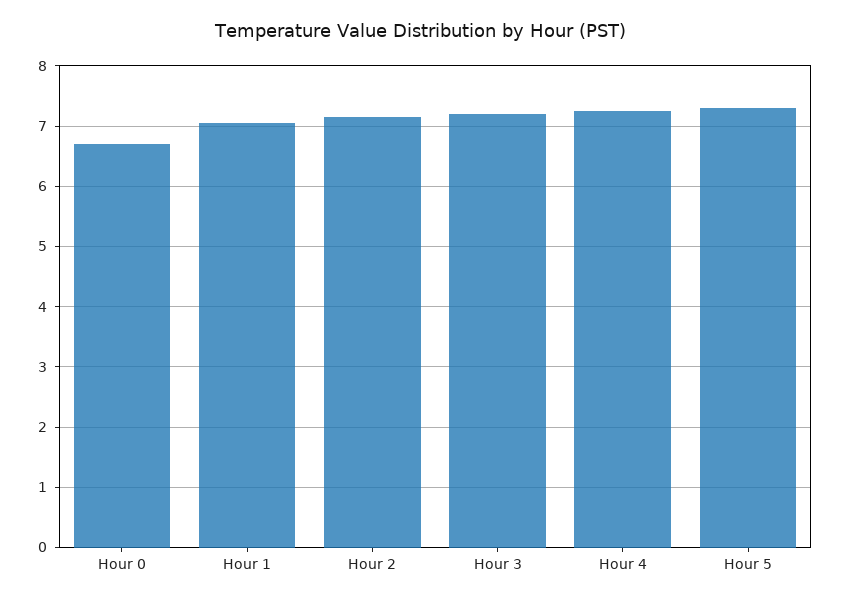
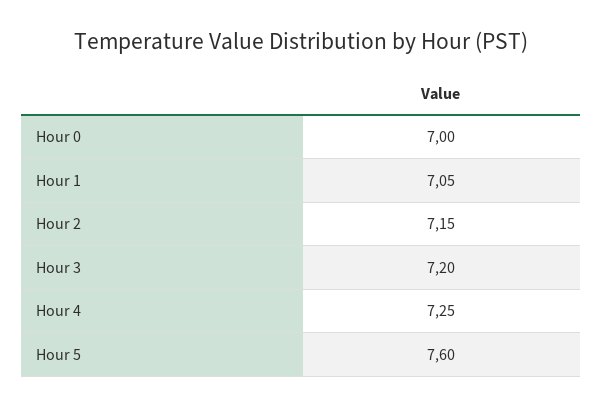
  {
-   "Hour 0": 6.7,
+   "Hour 0": 7,
    "Hour 1": 7.05,
    "Hour 2": 7.15,
    "Hour 3": 7.2,
    "Hour 4": 7.25,
-   "Hour 5": 7.3
+   "Hour 5": 7.6
  }

